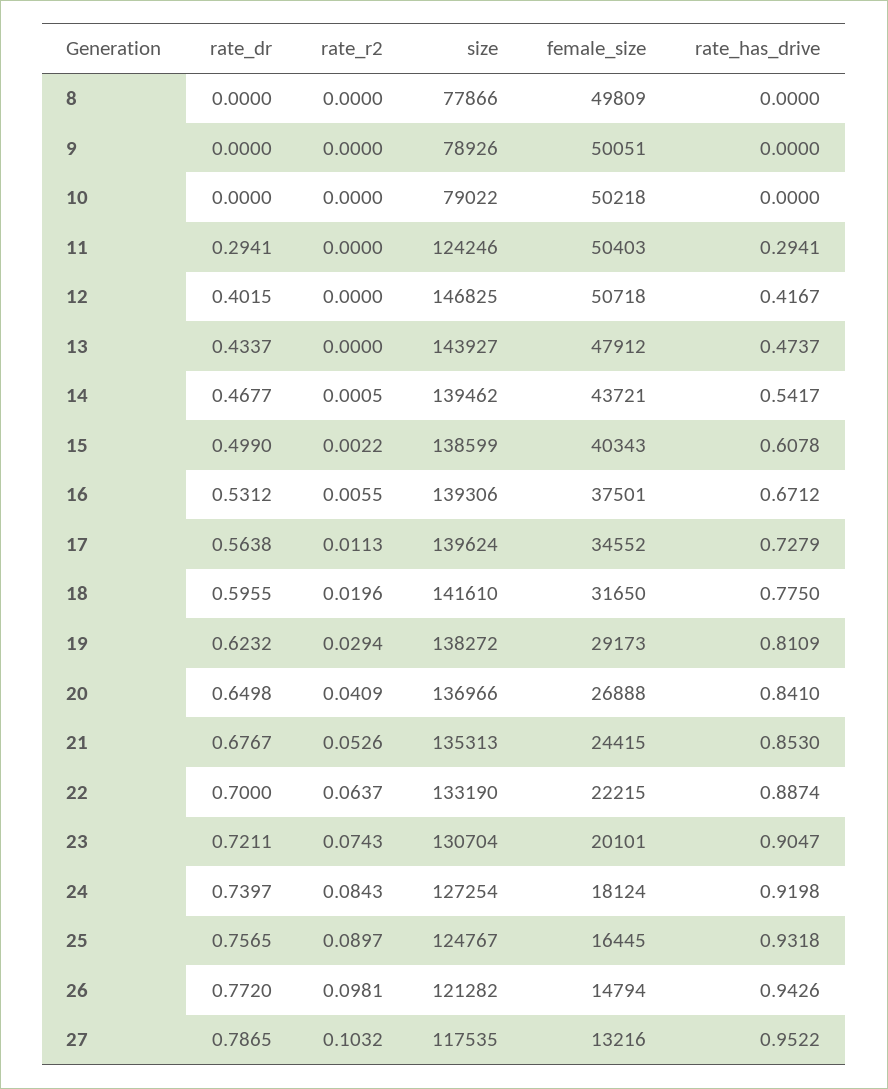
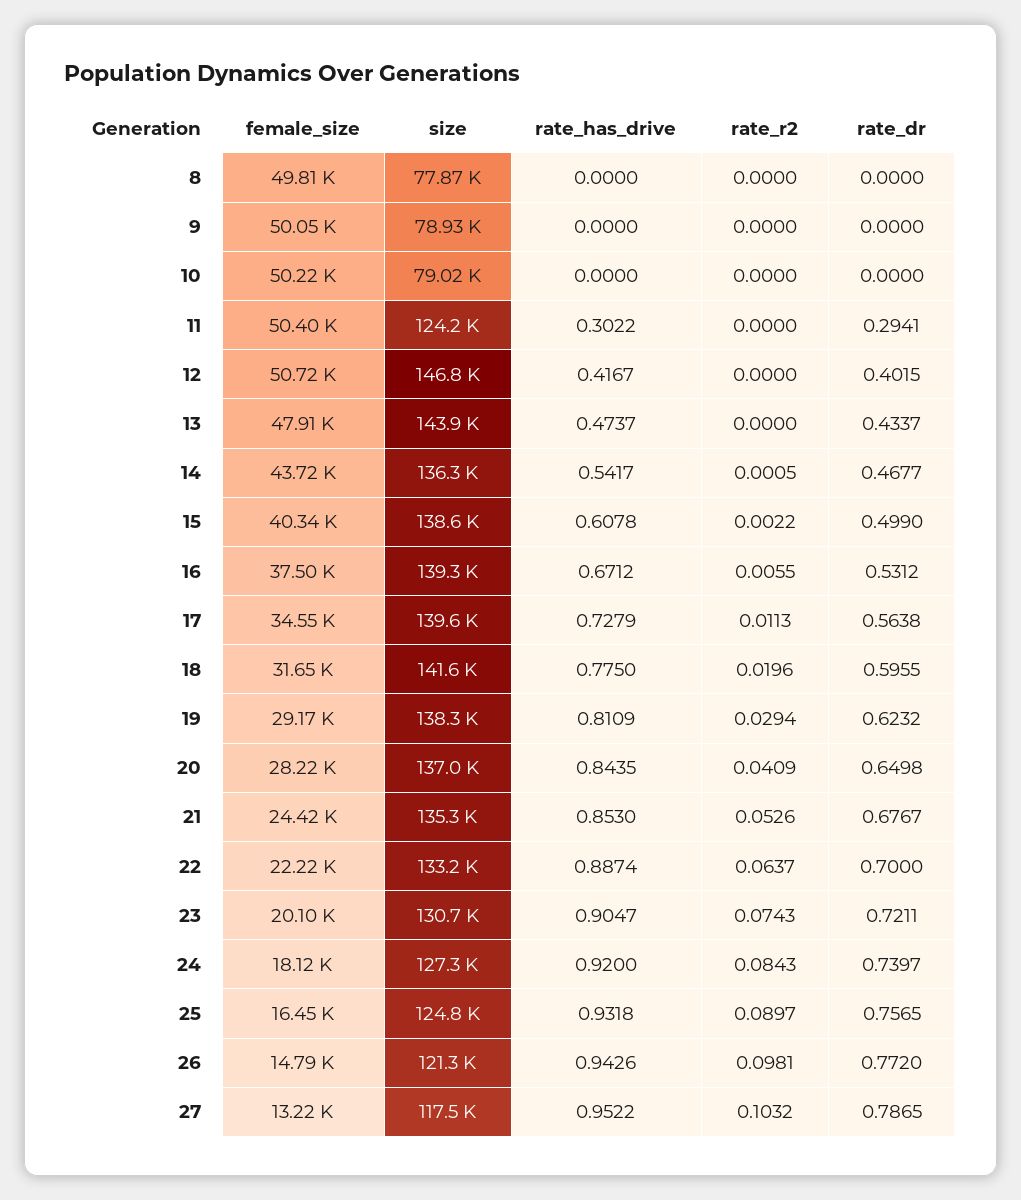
  {
    "rate_dr": {
      "8": 0,
      "9": 0,
      "10": 0,
      "11": 0.2941,
      "12": 0.4015,
      "13": 0.4337,
      "14": 0.4677,
      "15": 0.499,
      "16": 0.5312,
      "17": 0.5638,
      "18": 0.5955,
      "19": 0.6232,
      "20": 0.6498,
      "21": 0.6767,
      "22": 0.7,
      "23": 0.7211,
      "24": 0.7397,
      "25": 0.7565,
      "26": 0.772,
      "27": 0.7865
    },
    "rate_r2": {
      "8": 0,
      "9": 0,
      "10": 0,
      "11": 0,
      "12": 0,
      "13": 0,
      "14": 0.0005,
      "15": 0.0022,
      "16": 0.0055,
      "17": 0.0113,
      "18": 0.0196,
      "19": 0.0294,
      "20": 0.0409,
      "21": 0.0526,
      "22": 0.0637,
      "23": 0.0743,
      "24": 0.0843,
      "25": 0.0897,
      "26": 0.0981,
      "27": 0.1032
    },
    "size": {
      "8": 77866,
      "9": 78926,
      "10": 79022,
      "11": 124246,
      "12": 146825,
      "13": 143927,
-     "14": 139462,
+     "14": 136300,
      "15": 138599,
      "16": 139306,
      "17": 139624,
      "18": 141610,
      "19": 138272,
      "20": 136966,
      "21": 135313,
      "22": 133190,
      "23": 130704,
      "24": 127254,
      "25": 124767,
      "26": 121282,
      "27": 117535
    },
    "female_size": {
      "8": 49809,
      "9": 50051,
      "10": 50218,
      "11": 50403,
      "12": 50718,
      "13": 47912,
      "14": 43721,
      "15": 40343,
      "16": 37501,
      "17": 34552,
      "18": 31650,
      "19": 29173,
-     "20": 26888,
+     "20": 28220,
      "21": 24415,
      "22": 22215,
      "23": 20101,
      "24": 18124,
      "25": 16445,
      "26": 14794,
      "27": 13216
    },
    "rate_has_drive": {
      "8": 0,
      "9": 0,
      "10": 0,
-     "11": 0.2941,
+     "11": 0.3022,
      "12": 0.4167,
      "13": 0.4737,
      "14": 0.5417,
      "15": 0.6078,
      "16": 0.6712,
      "17": 0.7279,
      "18": 0.775,
      "19": 0.8109,
-     "20": 0.841,
+     "20": 0.8435,
      "21": 0.853,
      "22": 0.8874,
      "23": 0.9047,
-     "24": 0.9198,
+     "24": 0.92,
      "25": 0.9318,
      "26": 0.9426,
      "27": 0.9522
    }
  }

